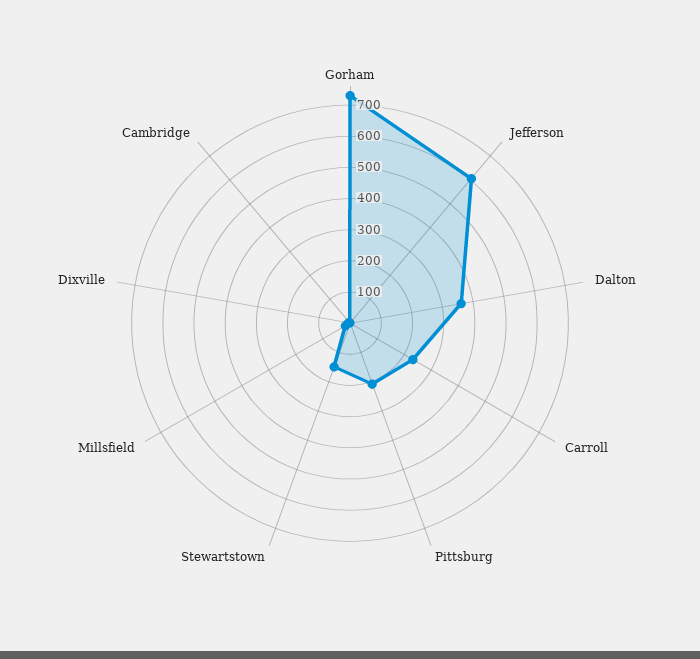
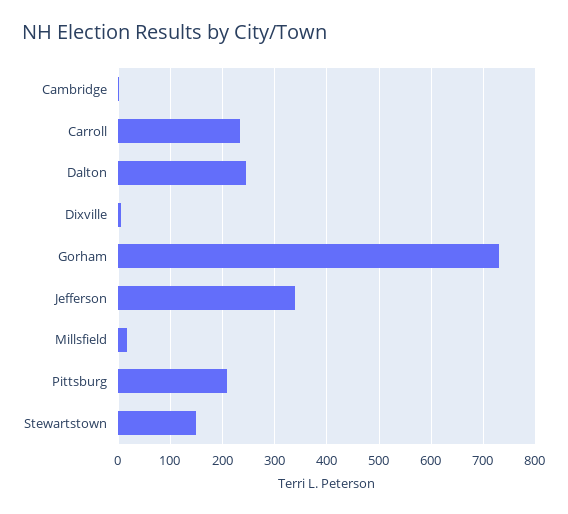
  {
    "Gorham": 740,
-   "Jefferson": 600,
+   "Jefferson": 340,
-   "Dalton": 350,
+   "Dalton": 240,
    "Carroll": 240,
    "Pittsburg": 200,
    "Stewartstown": 140,
    "Millsfield": 20,
    "Dixville": 0,
    "Cambridge": 0
  }

